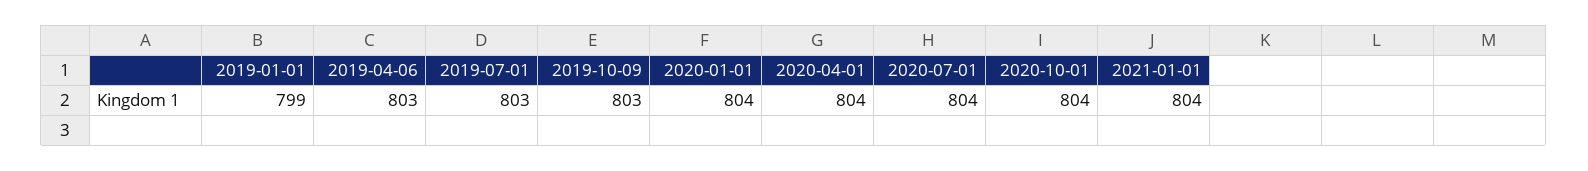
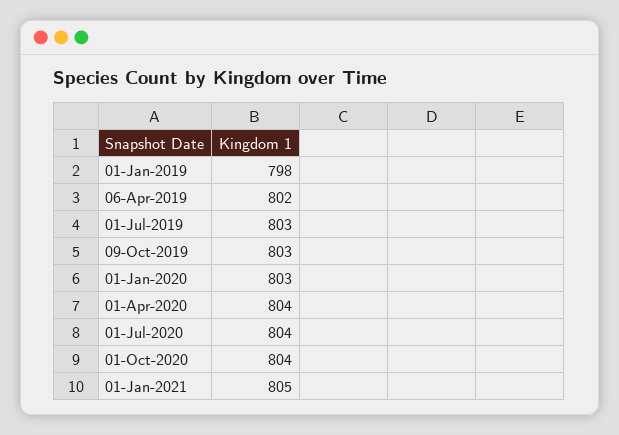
  {
-   "2019-01-01": 799,
+   "2019-01-01": 798,
-   "2019-04-06": 803,
+   "2019-04-06": 802,
    "2019-07-01": 803,
    "2019-10-09": 803,
-   "2020-01-01": 804,
+   "2020-01-01": 803,
    "2020-04-01": 804,
    "2020-07-01": 804,
    "2020-10-01": 804,
-   "2021-01-01": 804
+   "2021-01-01": 805
  }

